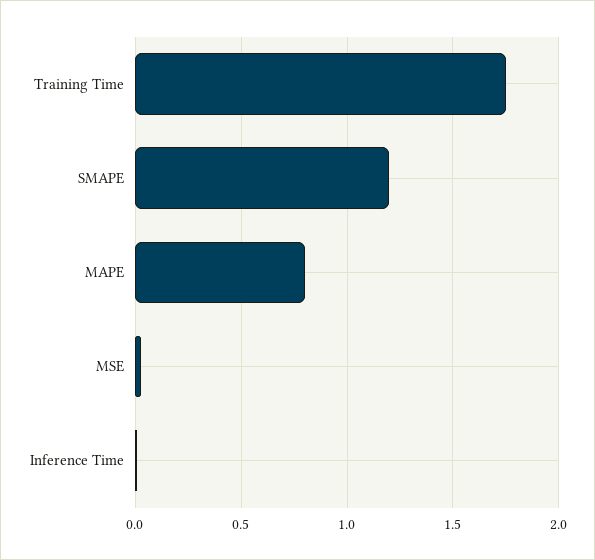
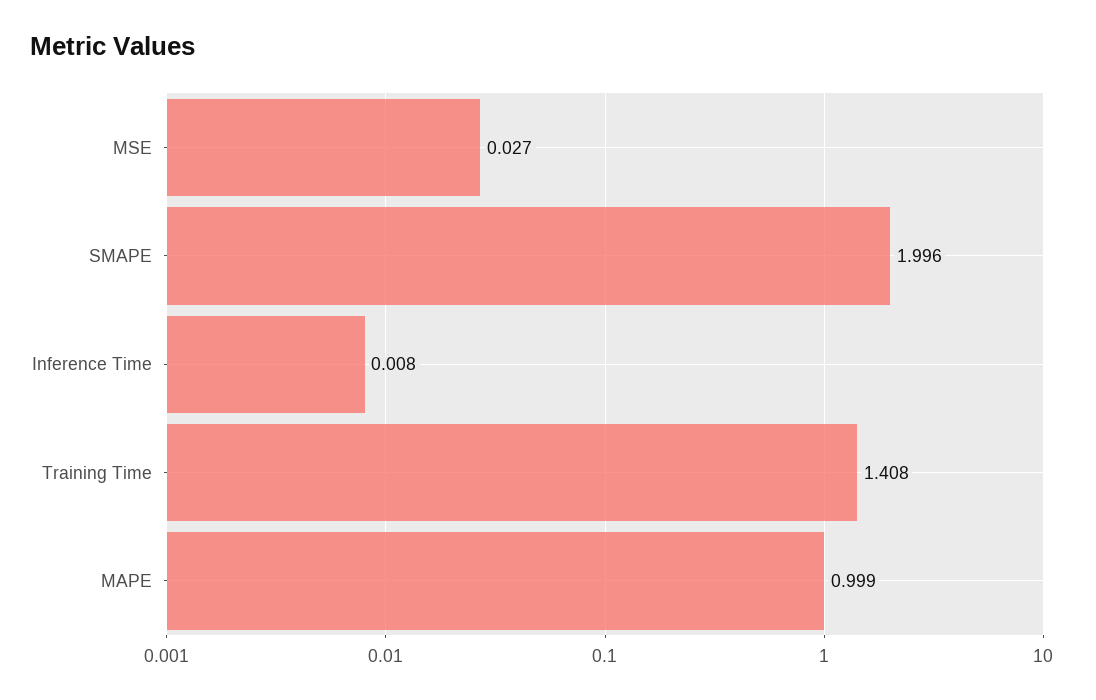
  {
-   "Training Time": 1.75,
+   "Training Time": 1.408,
-   "SMAPE": 1.2,
+   "SMAPE": 1.996,
-   "MAPE": 0.8,
+   "MAPE": 0.999,
    "MSE": 0.027,
    "Inference Time": 0.008
  }

